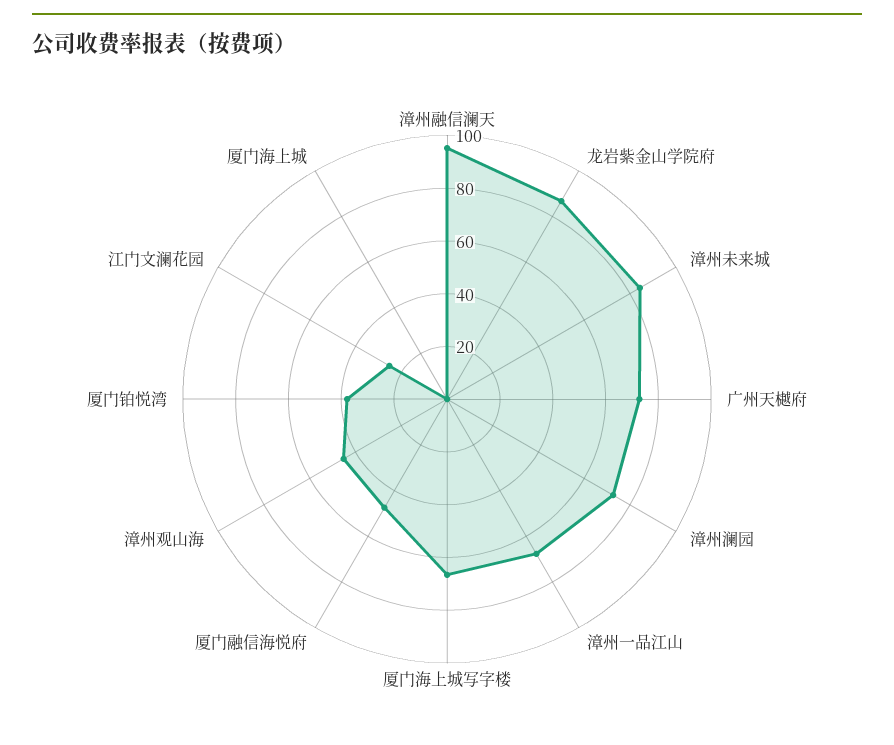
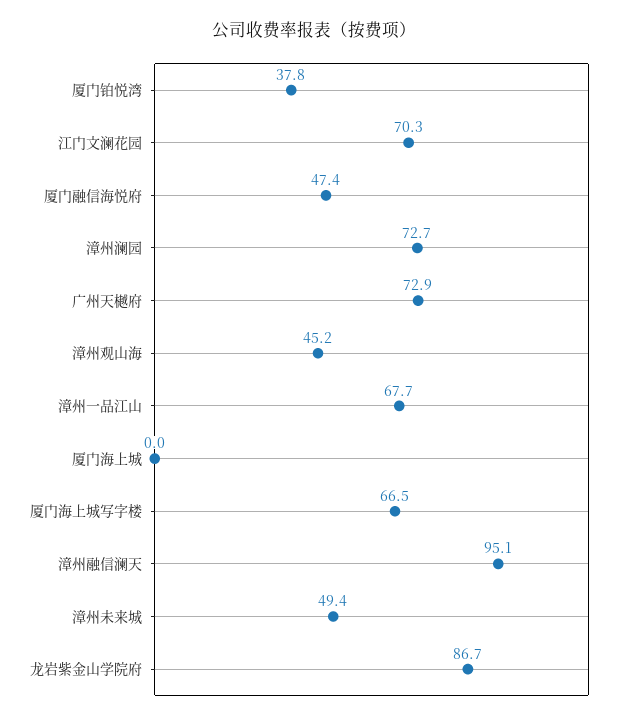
  {
    "漳州融信澜天": 95.1,
    "龙岩紫金山学院府": 86.7,
-   "漳州未来城": 85,
+   "漳州未来城": 49.4,
    "广州天樾府": 72.9,
    "漳州澜园": 72.7,
    "漳州一品江山": 67.7,
    "厦门海上城写字楼": 66.5,
    "厦门融信海悦府": 47.4,
    "漳州观山海": 45.2,
    "厦门铂悦湾": 37.8,
-   "江门文澜花园": 25,
+   "江门文澜花园": 70.3,
    "厦门海上城": 0
  }

